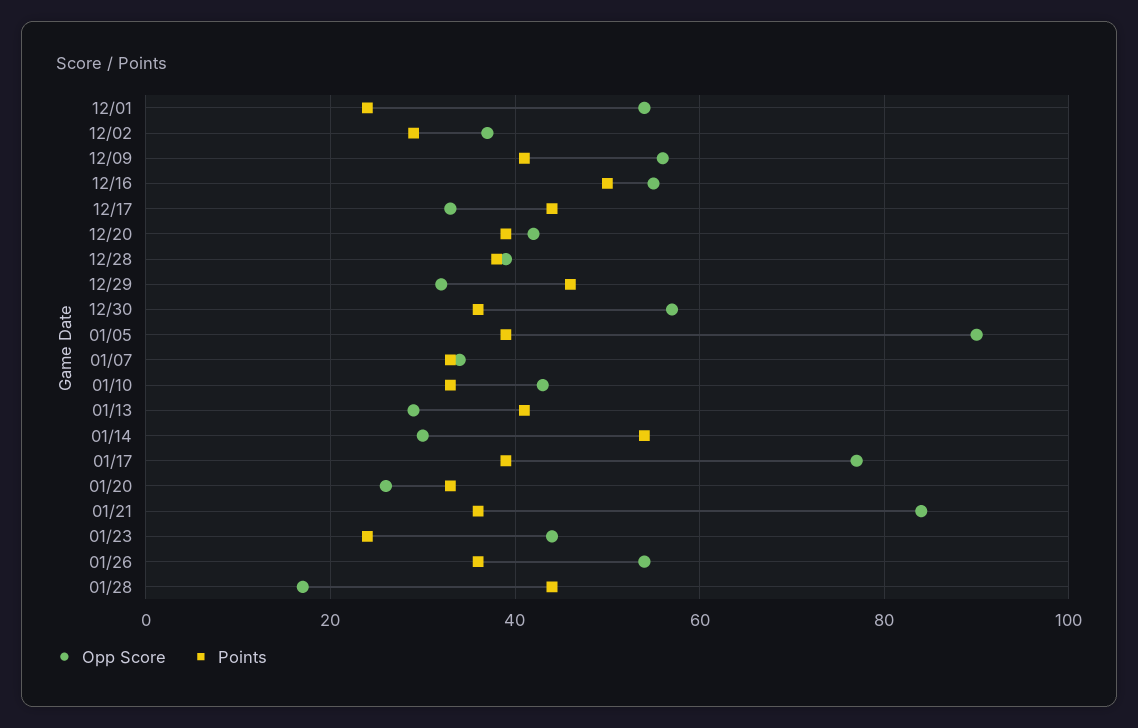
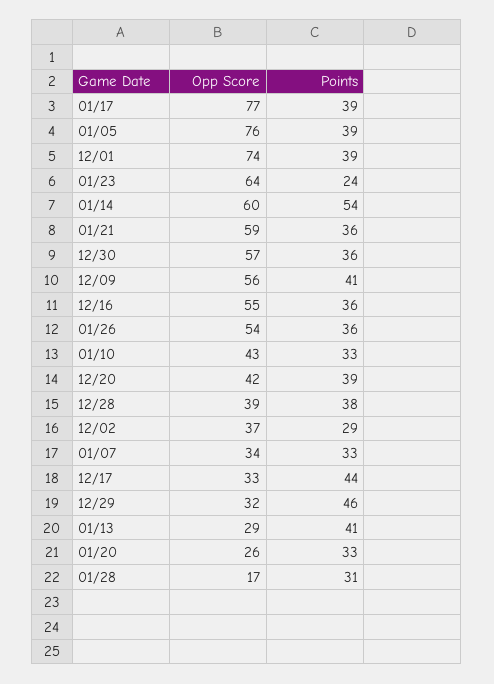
  {
    "Opp Score": {
-     "12/01": 55,
+     "12/01": 74,
      "12/02": 37,
      "12/09": 56,
      "12/16": 55,
      "12/17": 33,
      "12/20": 42,
      "12/28": 39,
      "12/29": 32,
      "12/30": 57,
-     "01/05": 90,
+     "01/05": 76,
      "01/07": 34,
      "01/10": 43,
      "01/13": 29,
-     "01/14": 30,
+     "01/14": 60,
      "01/17": 77,
      "01/20": 26,
-     "01/21": 85,
+     "01/21": 59,
-     "01/23": 45,
+     "01/23": 64,
      "01/26": 54,
      "01/28": 17
    },
    "Points": {
-     "12/01": 25,
+     "12/01": 39,
      "12/02": 29,
      "12/09": 41,
-     "12/16": 50,
+     "12/16": 36,
      "12/17": 44,
      "12/20": 39,
      "12/28": 38,
      "12/29": 46,
      "12/30": 36,
      "01/05": 39,
      "01/07": 33,
      "01/10": 33,
      "01/13": 41,
      "01/14": 54,
      "01/17": 39,
      "01/20": 33,
      "01/21": 36,
      "01/23": 24,
      "01/26": 36,
-     "01/28": 45
+     "01/28": 31
    }
  }

